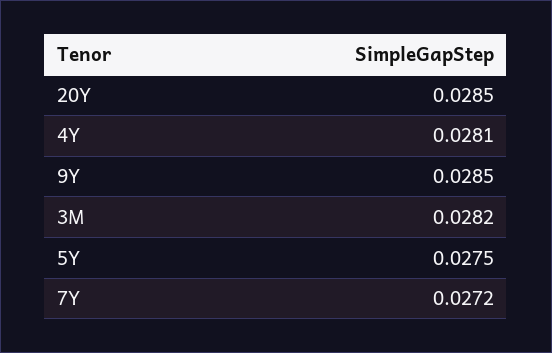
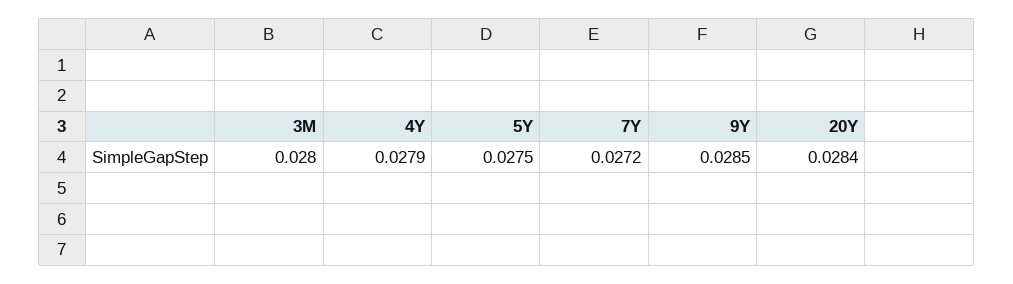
  {
-   "20Y": 0.0285,
+   "20Y": 0.0284,
-   "4Y": 0.0281,
+   "4Y": 0.0279,
    "9Y": 0.0285,
-   "3M": 0.0282,
+   "3M": 0.028,
    "5Y": 0.0275,
    "7Y": 0.0272
  }

